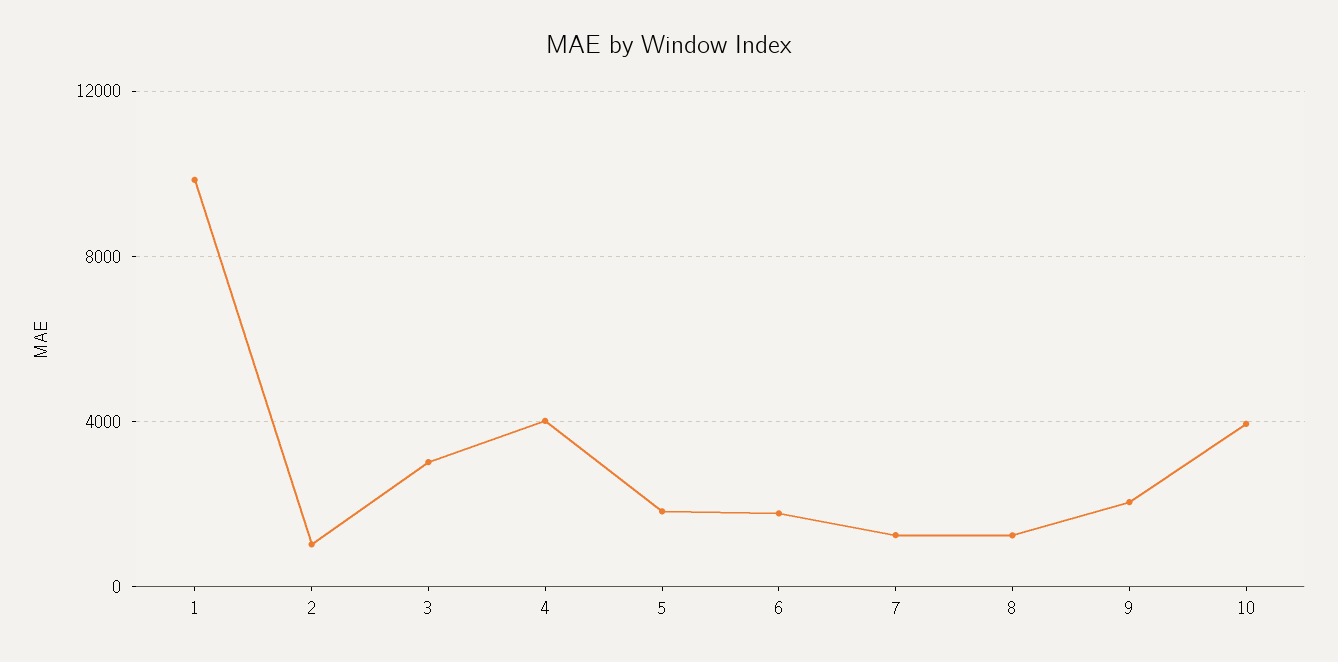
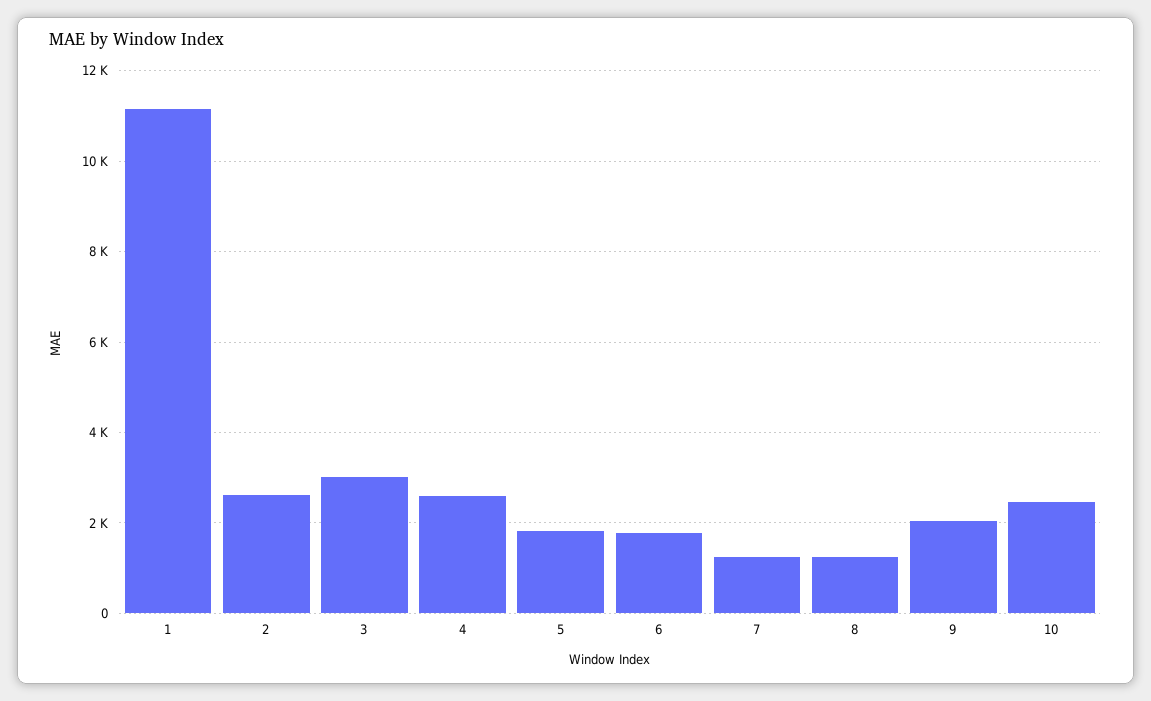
  {
-   "1": 10000,
+   "1": 11200,
-   "2": 1000,
+   "2": 2600,
    "3": 3000,
-   "4": 4000,
+   "4": 2600,
    "5": 1800,
    "6": 1800,
    "7": 1200,
    "8": 1200,
    "9": 2000,
-   "10": 4000
+   "10": 2400
  }

